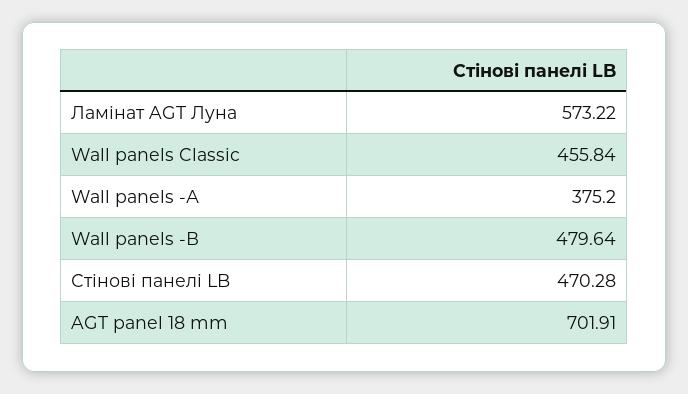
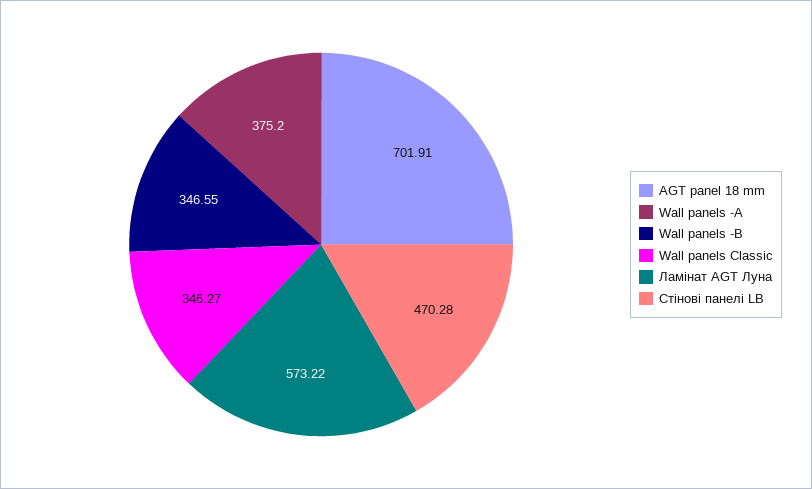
  {
    "Ламінат AGT Луна": 573.22,
-   "Wall panels Classic": 455.84,
+   "Wall panels Classic": 346.27,
    "Wall panels -А": 375.2,
-   "Wall panels -В": 479.64,
+   "Wall panels -В": 346.55,
    "Стінові панелі LB": 470.28,
    "AGT panel 18 mm": 701.91
  }

